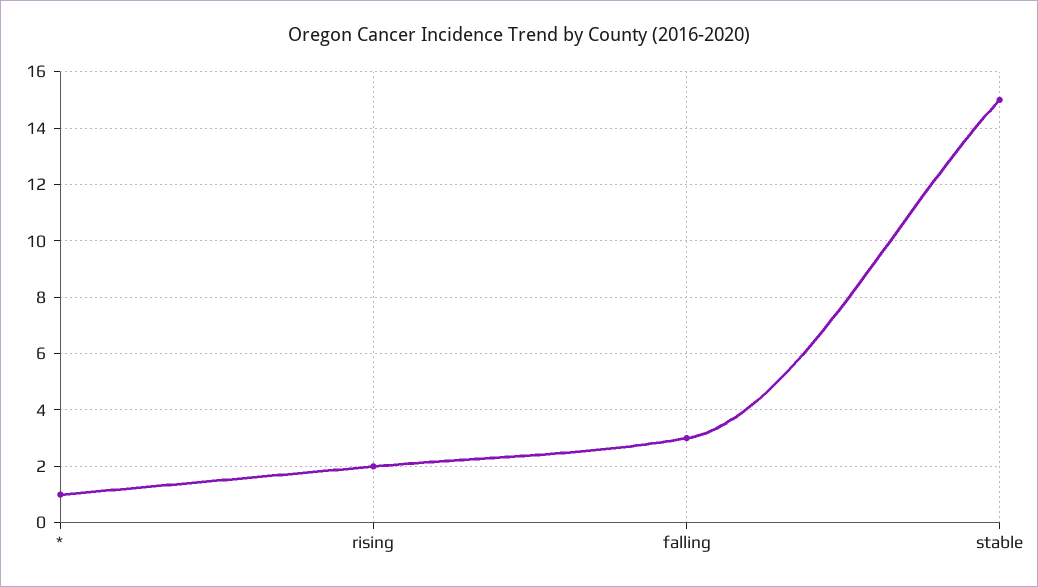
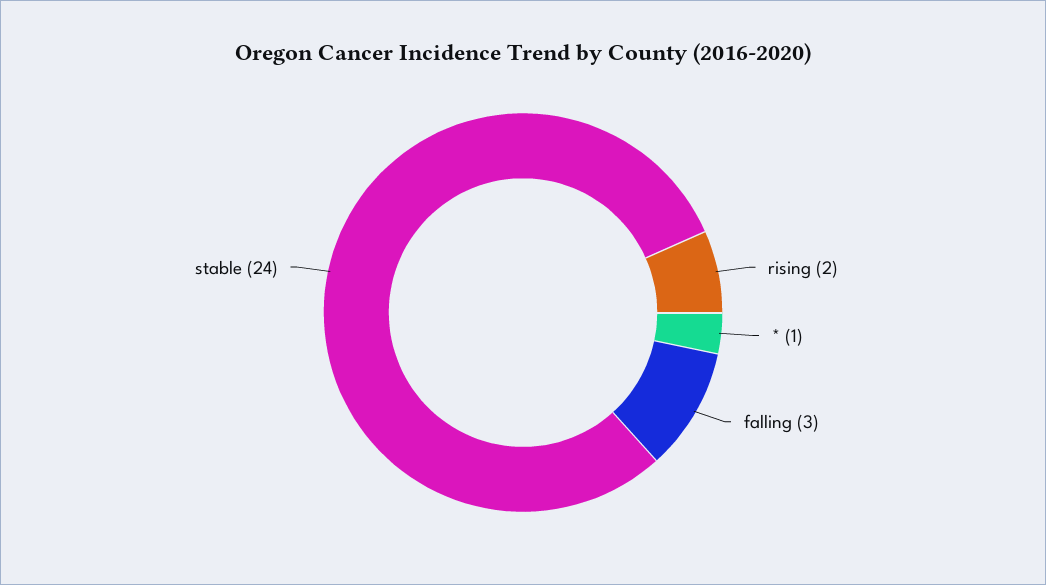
  {
    "*": 1,
    "rising": 2,
    "falling": 3,
-   "stable": 15
+   "stable": 24
  }

